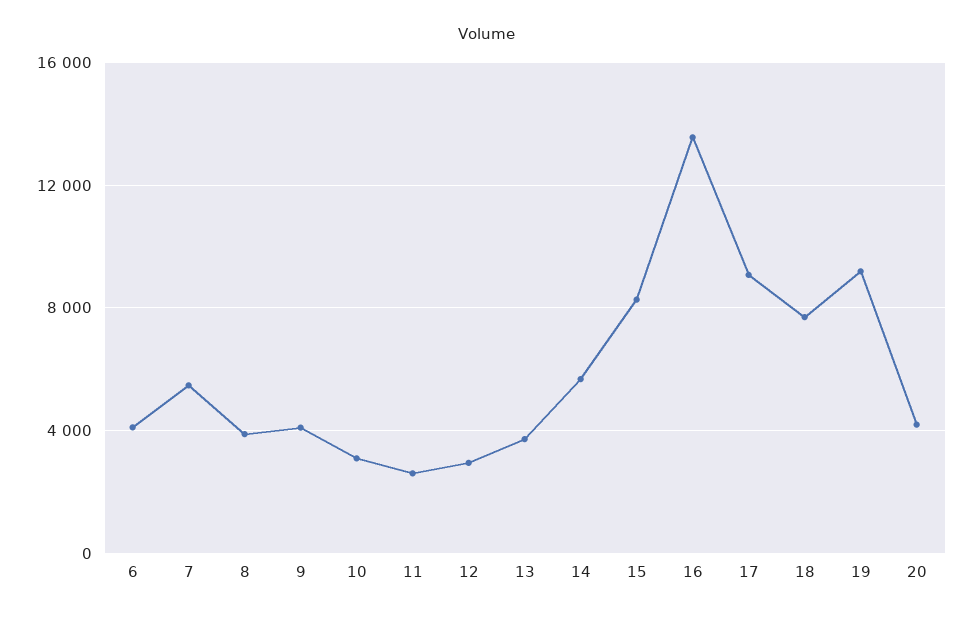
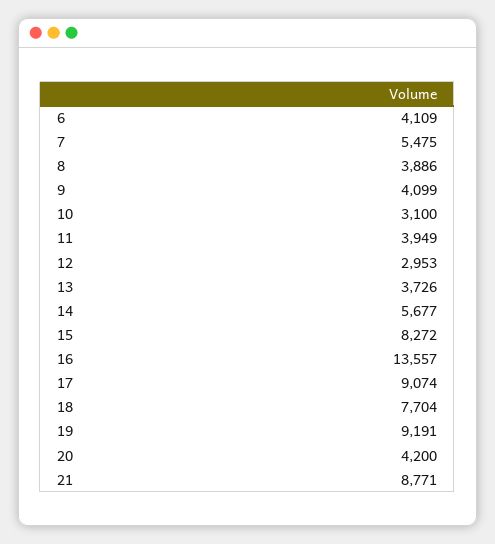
  {
    "6": 4109,
    "7": 5475,
    "8": 3886,
    "9": 4099,
    "10": 3100,
-   "11": 2500,
+   "11": 3949,
    "12": 2953,
    "13": 3726,
    "14": 5677,
    "15": 8272,
    "16": 13557,
    "17": 9074,
    "18": 7704,
    "19": 9191,
-   "20": 4200
+   "20": 4200,
+   "21": 8771
  }

